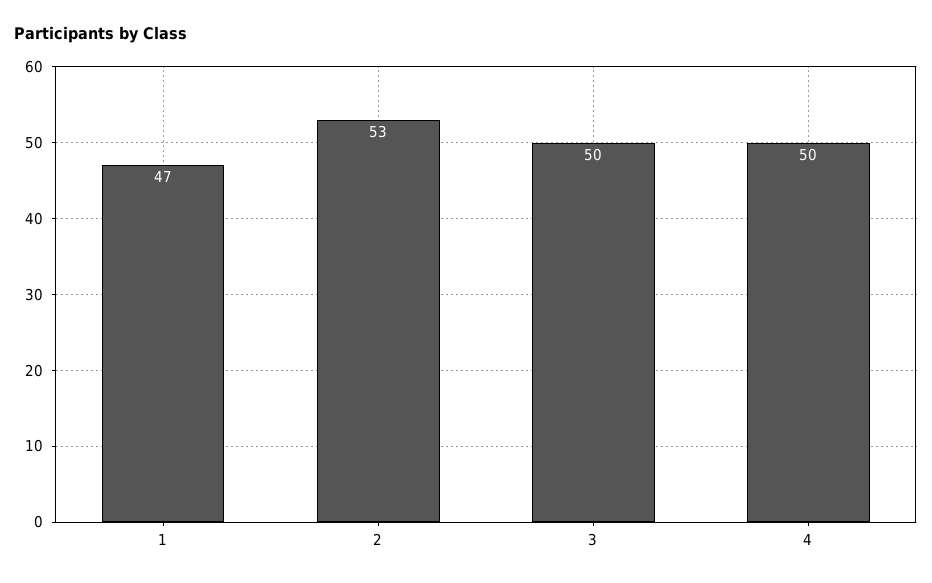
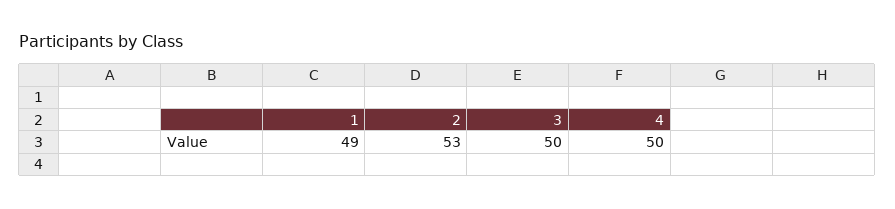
  {
-   "1": 47,
+   "1": 49,
    "2": 53,
    "3": 50,
    "4": 50
  }

